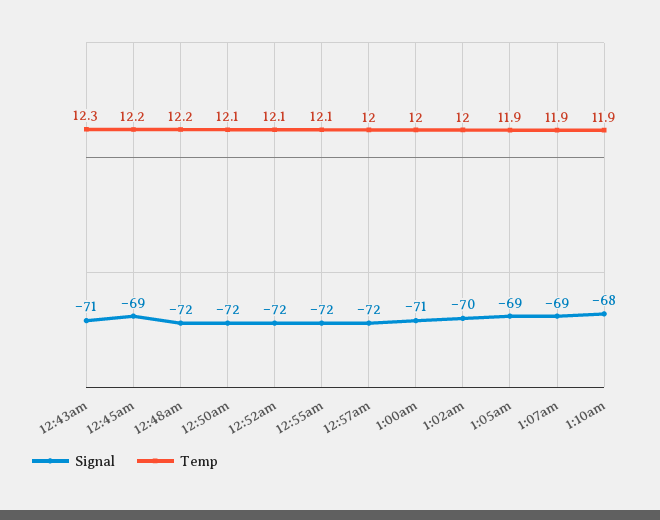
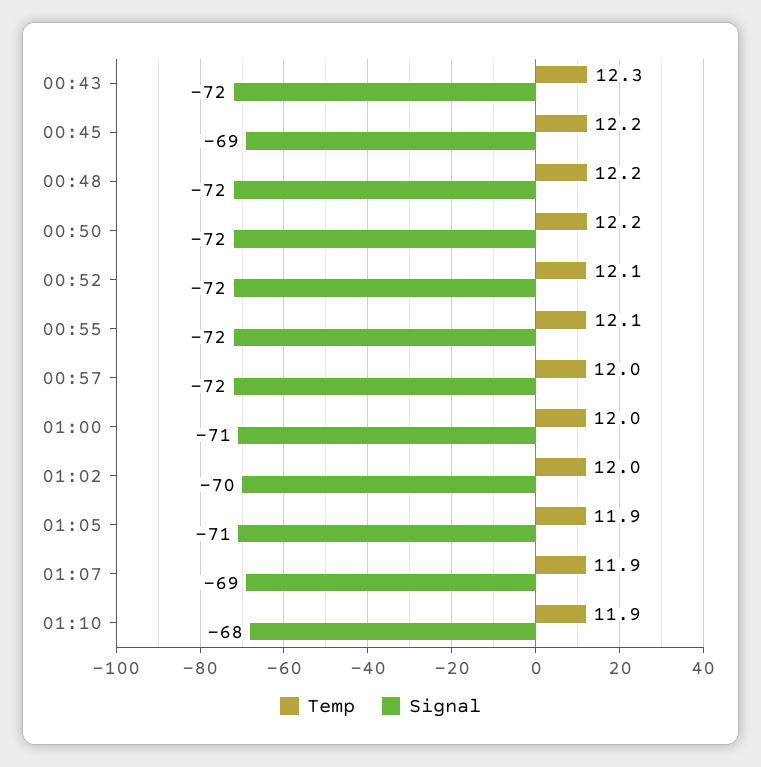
  {
    "Signal": {
-     "12:43am": -71,
+     "12:43am": -72,
      "12:45am": -69,
      "12:48am": -72,
      "12:50am": -72,
      "12:52am": -72,
      "12:55am": -72,
      "12:57am": -72,
      "1:00am": -71,
      "1:02am": -70,
-     "1:05am": -69,
+     "1:05am": -71,
      "1:07am": -69,
      "1:10am": -68
    },
    "Temp": {
      "12:43am": 12.3,
      "12:45am": 12.2,
      "12:48am": 12.2,
-     "12:50am": 12.1,
+     "12:50am": 12.2,
      "12:52am": 12.1,
      "12:55am": 12.1,
      "12:57am": 12,
      "1:00am": 12,
      "1:02am": 12,
      "1:05am": 11.9,
      "1:07am": 11.9,
      "1:10am": 11.9
    }
  }

